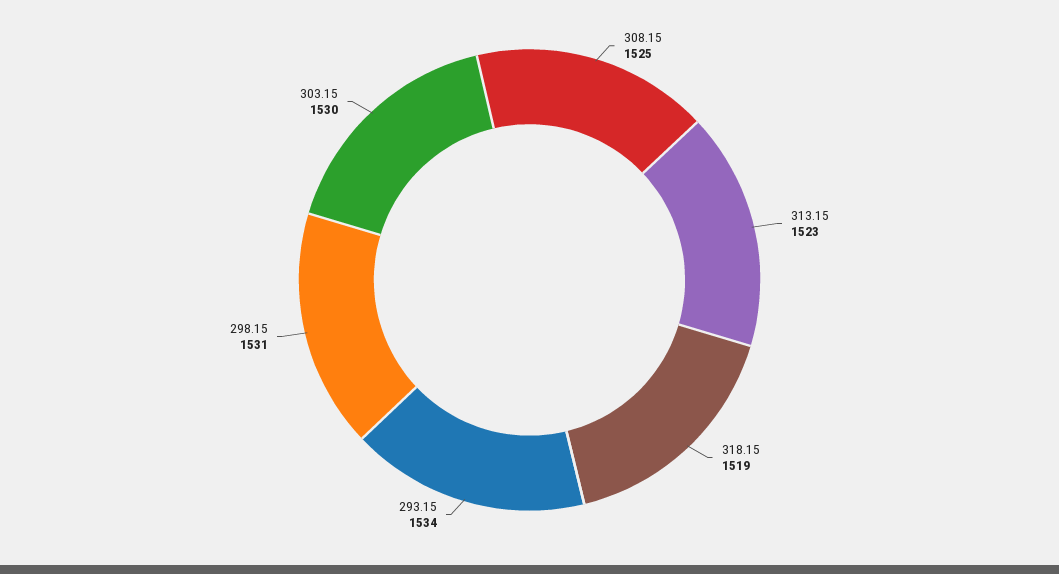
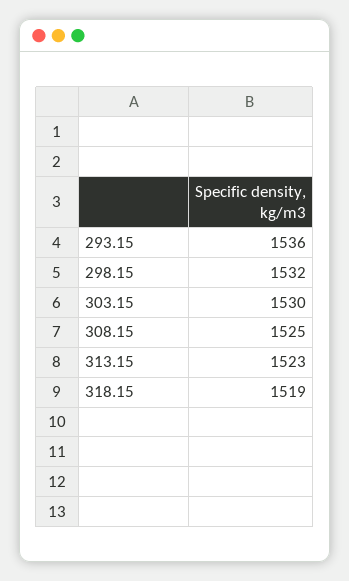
  {
    "308.15": 1525,
    "313.15": 1523,
    "318.15": 1519,
-   "293.15": 1534,
+   "293.15": 1536,
-   "298.15": 1531,
+   "298.15": 1532,
    "303.15": 1530
  }

